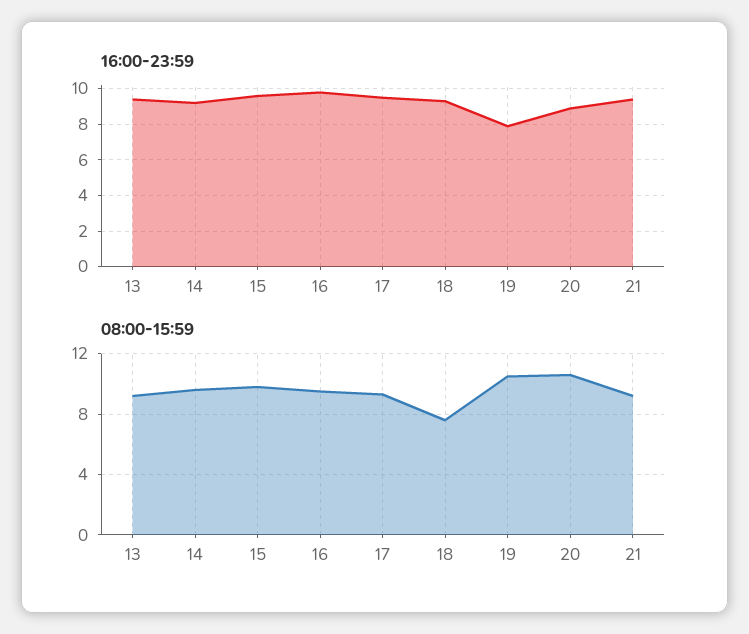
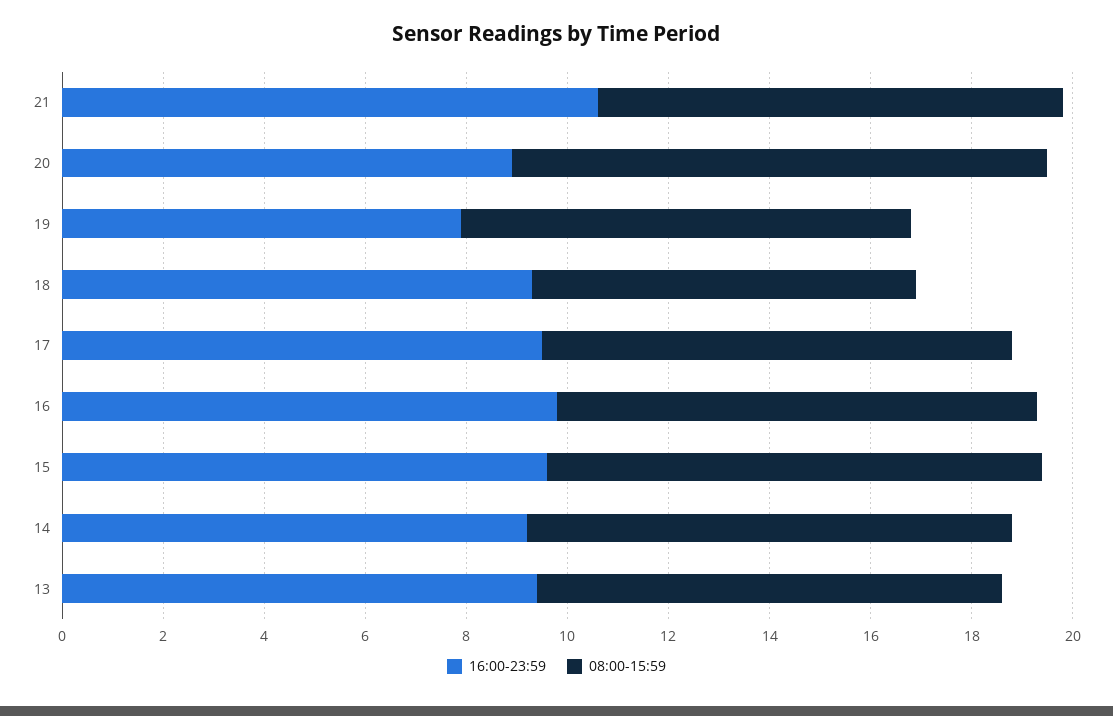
  {
    "16:00-23:59": {
      "13": 9.5,
      "14": 9,
      "15": 9.5,
      "16": 10,
      "17": 9.5,
      "18": 9.5,
      "19": 8,
      "20": 9,
-     "21": 9.5
+     "21": 10.5
    },
    "08:00-15:59": {
      "13": 9,
      "14": 9.5,
      "15": 10,
      "16": 9.5,
      "17": 9.5,
      "18": 7.5,
-     "19": 10.5,
+     "19": 9,
      "20": 10.5,
      "21": 9
    }
  }

